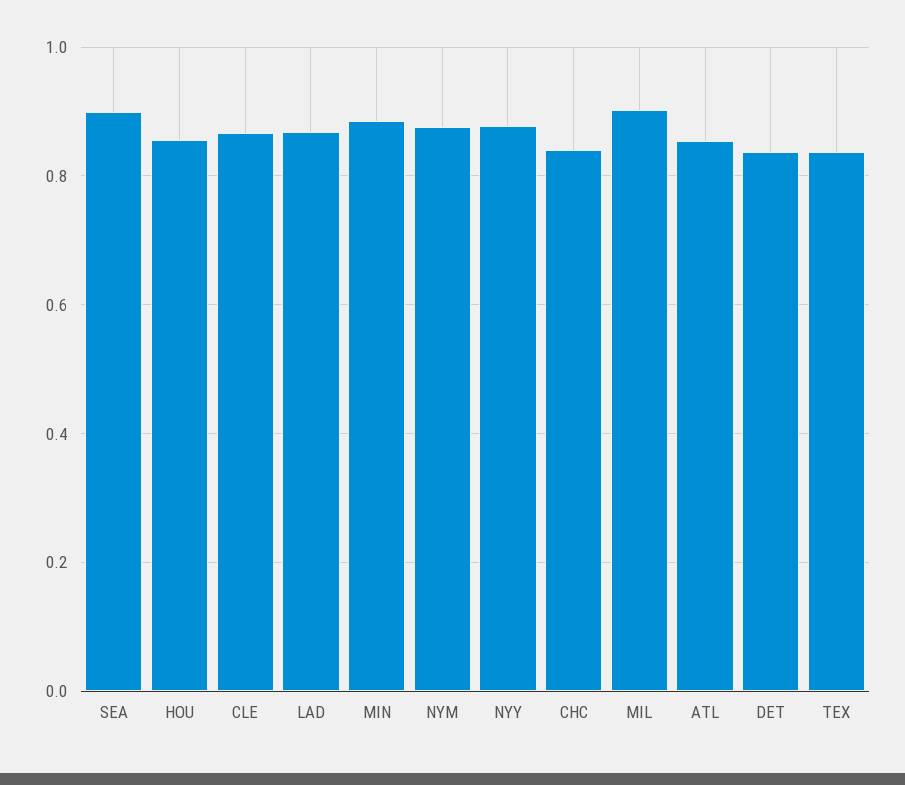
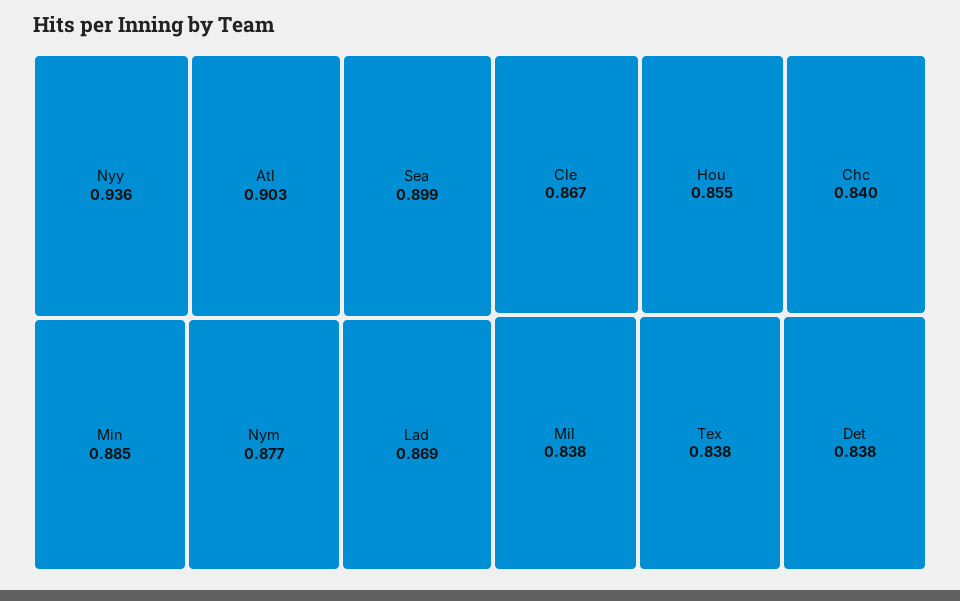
  {
    "SEA": 0.899,
    "HOU": 0.855,
    "CLE": 0.867,
    "LAD": 0.869,
    "MIN": 0.885,
    "NYM": 0.877,
-   "NYY": 0.88,
+   "NYY": 0.936,
    "CHC": 0.84,
-   "MIL": 0.9,
+   "MIL": 0.838,
-   "ATL": 0.86,
+   "ATL": 0.903,
    "DET": 0.838,
    "TEX": 0.838
  }

